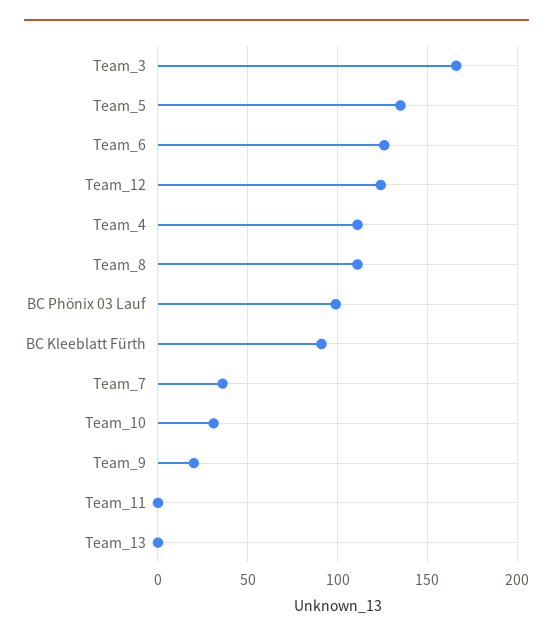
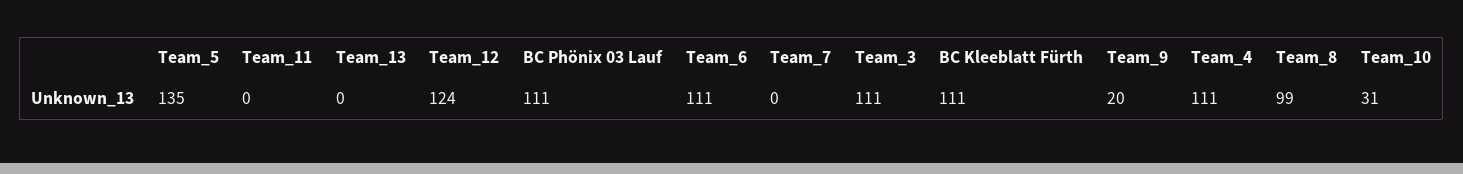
  {
-   "Team_3": 165,
+   "Team_3": 111,
    "Team_5": 135,
-   "Team_6": 125,
+   "Team_6": 111,
    "Team_12": 124,
    "Team_4": 111,
-   "Team_8": 110,
+   "Team_8": 99,
-   "BC Phönix 03 Lauf": 100,
+   "BC Phönix 03 Lauf": 111,
-   "BC Kleeblatt Fürth": 90,
+   "BC Kleeblatt Fürth": 111,
-   "Team_7": 35,
+   "Team_7": 0,
    "Team_10": 31,
    "Team_9": 20,
    "Team_11": 0,
    "Team_13": 0
  }

